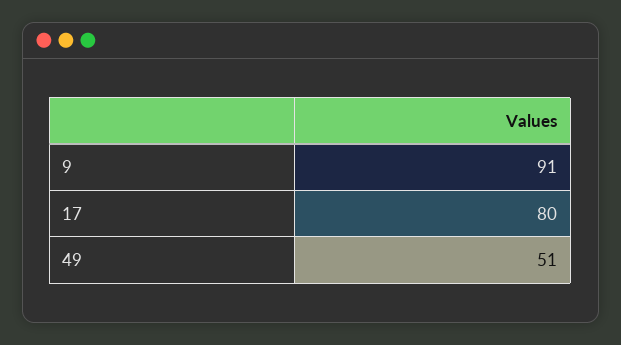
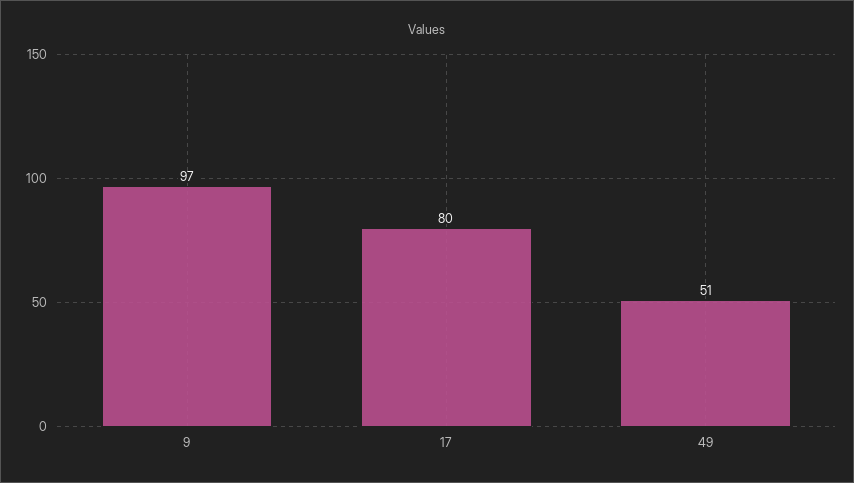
  {
-   "9": 91,
+   "9": 97,
    "17": 80,
    "49": 51
  }

